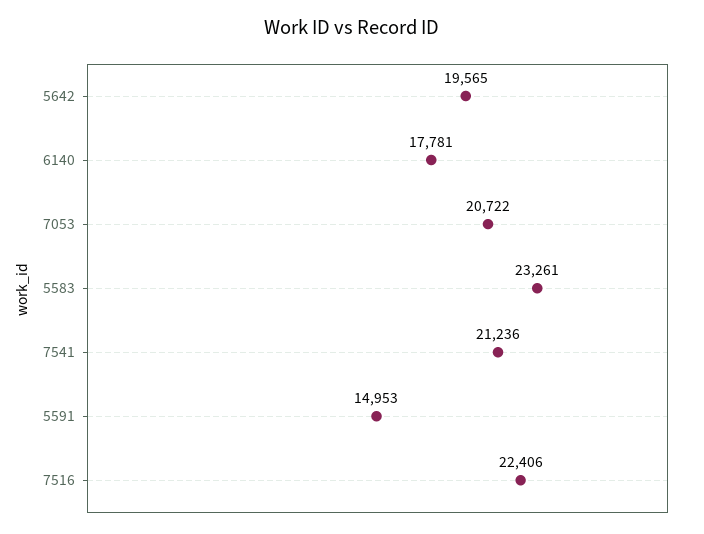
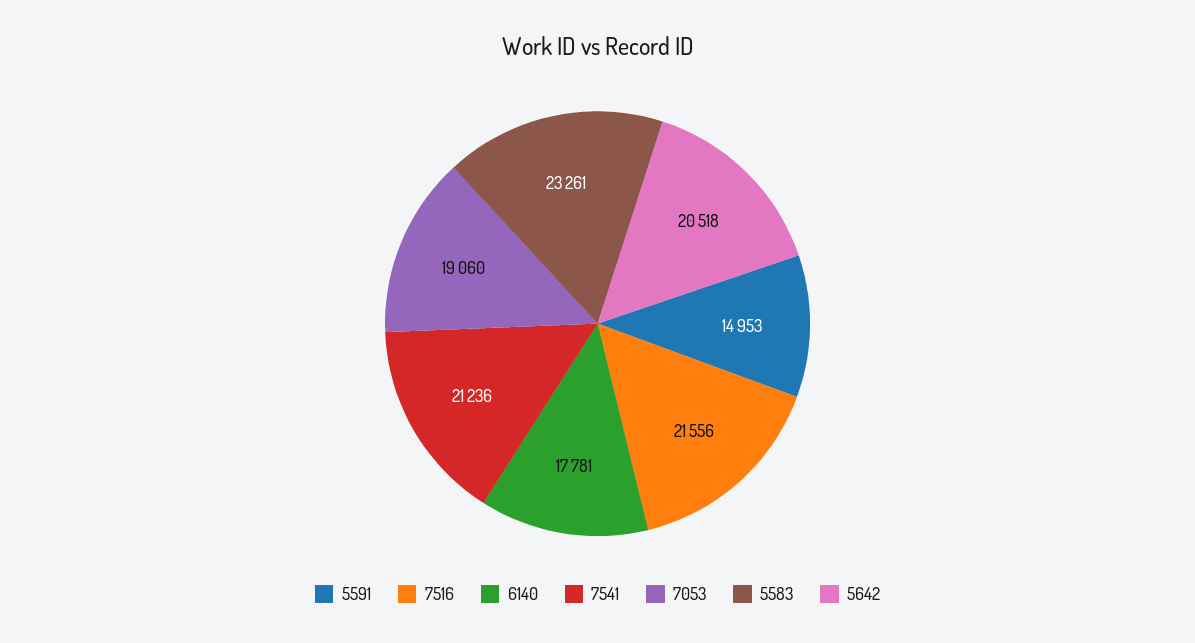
  {
-   "5642": 19565,
+   "5642": 20518,
    "6140": 17781,
-   "7053": 20722,
+   "7053": 19060,
    "5583": 23261,
    "7541": 21236,
    "5591": 14953,
-   "7516": 22406
+   "7516": 21556
  }

